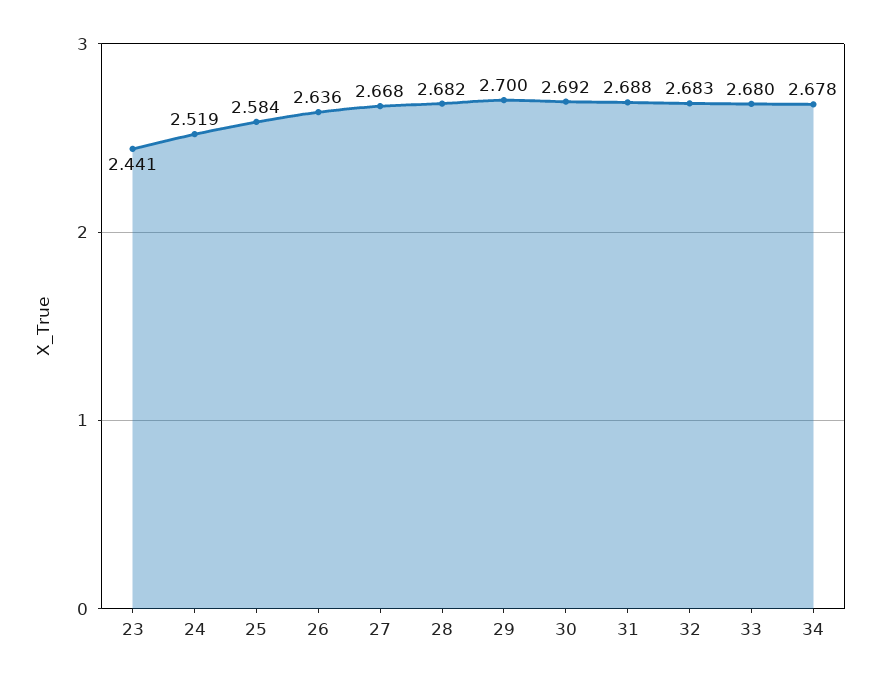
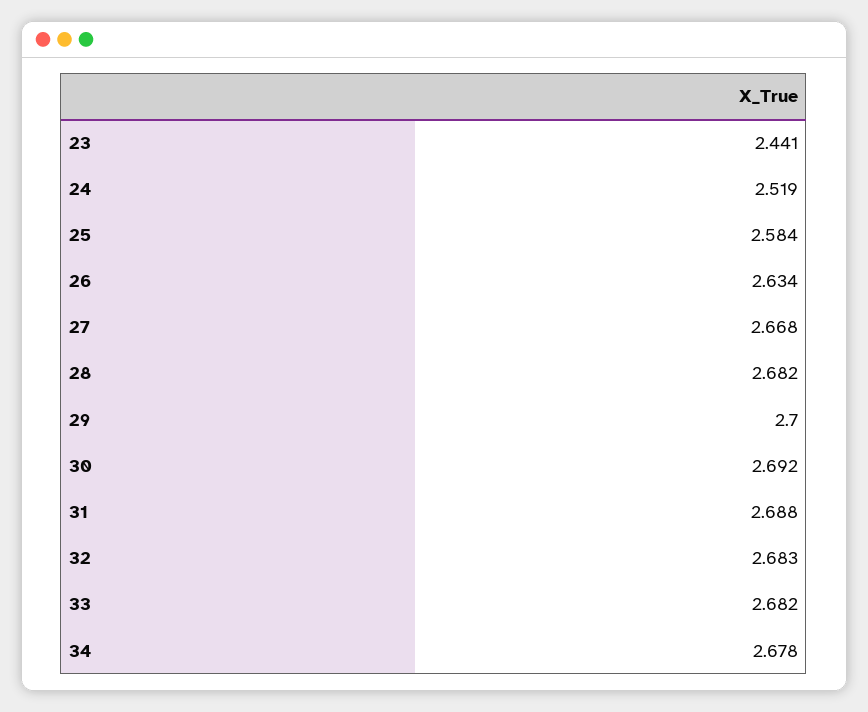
  {
    "23": 2.441,
    "24": 2.519,
    "25": 2.584,
-   "26": 2.636,
+   "26": 2.634,
    "27": 2.668,
    "28": 2.682,
    "29": 2.7,
    "30": 2.692,
    "31": 2.688,
    "32": 2.683,
-   "33": 2.68,
+   "33": 2.682,
    "34": 2.678
  }

